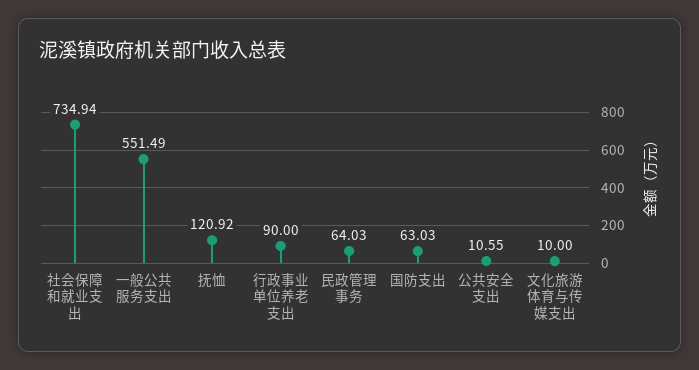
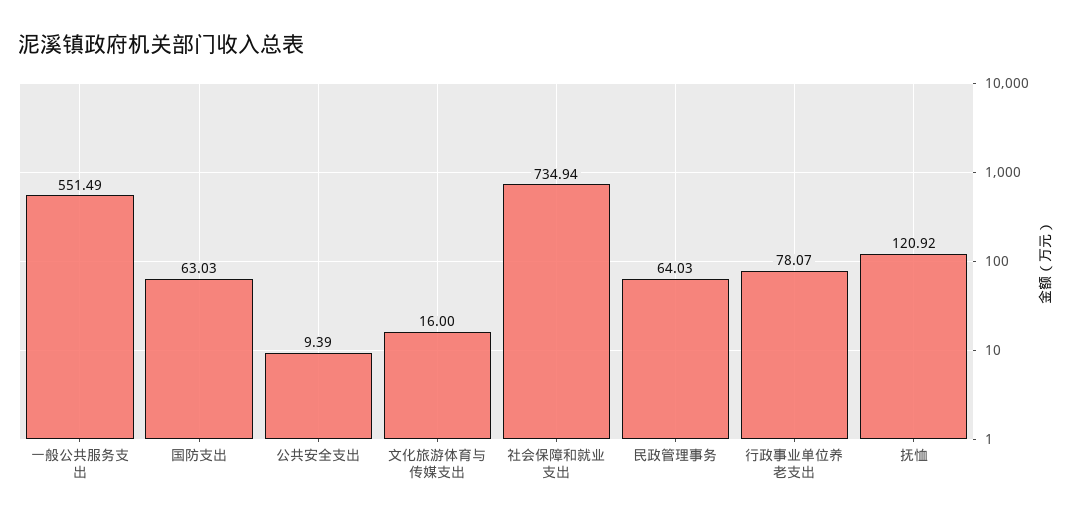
  {
    "社会保障和就业支出": 734.94,
    "一般公共服务支出": 551.49,
    "抚恤": 120.92,
-   "行政事业单位养老支出": 90,
+   "行政事业单位养老支出": 78.07,
    "民政管理事务": 64.03,
    "国防支出": 63.03,
-   "公共安全支出": 10.55,
+   "公共安全支出": 9.39,
-   "文化旅游体育与传媒支出": 10
+   "文化旅游体育与传媒支出": 16
  }

